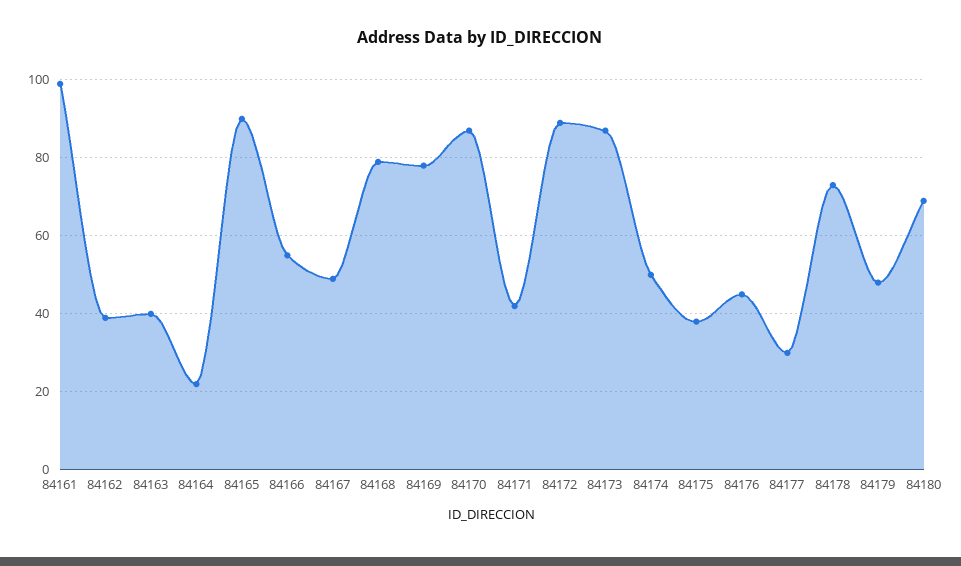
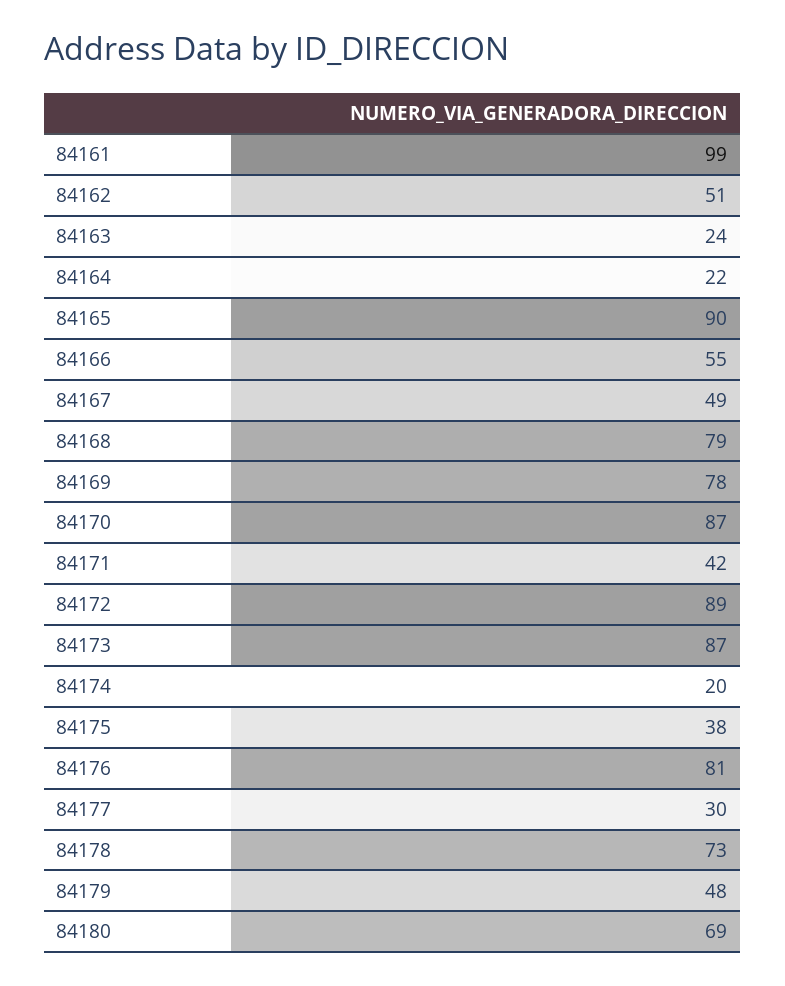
  {
    "84161": 99,
-   "84162": 40,
+   "84162": 51,
-   "84163": 40,
+   "84163": 24,
    "84164": 22,
    "84165": 90,
    "84166": 55,
    "84167": 49,
    "84168": 79,
    "84169": 78,
    "84170": 87,
    "84171": 42,
    "84172": 89,
    "84173": 87,
-   "84174": 50,
+   "84174": 20,
    "84175": 38,
-   "84176": 45,
+   "84176": 81,
    "84177": 30,
    "84178": 73,
    "84179": 48,
    "84180": 69
  }

